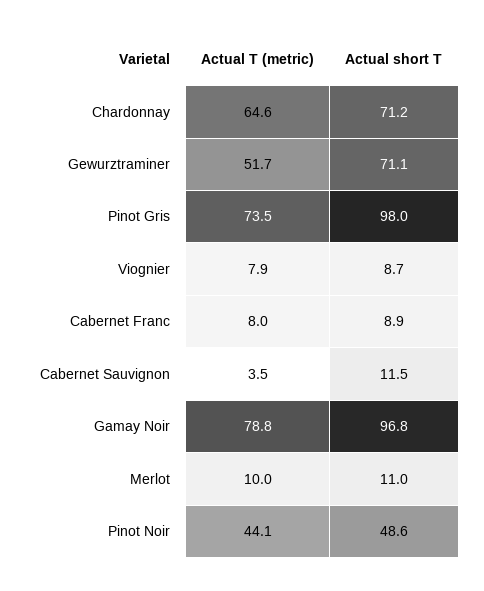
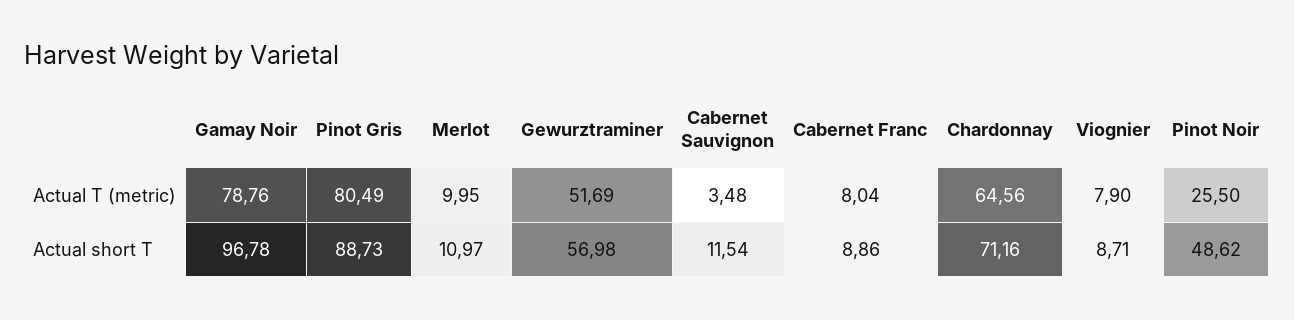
  {
    "Actual T (metric)": {
      "Chardonnay": 64.56,
      "Gewurztraminer": 51.69,
-     "Pinot Gris": 73.5,
+     "Pinot Gris": 80.49,
      "Viognier": 7.9,
      "Cabernet Franc": 8.04,
      "Cabernet Sauvignon": 3.48,
      "Gamay Noir": 78.76,
      "Merlot": 9.95,
-     "Pinot Noir": 44.1
+     "Pinot Noir": 25.5
    },
    "Actual short T": {
      "Chardonnay": 71.16,
-     "Gewurztraminer": 71.1,
+     "Gewurztraminer": 56.98,
-     "Pinot Gris": 98,
+     "Pinot Gris": 88.73,
      "Viognier": 8.71,
      "Cabernet Franc": 8.86,
      "Cabernet Sauvignon": 11.54,
      "Gamay Noir": 96.78,
      "Merlot": 10.97,
      "Pinot Noir": 48.62
    }
  }

